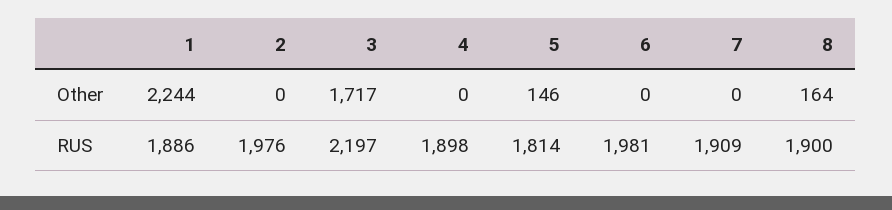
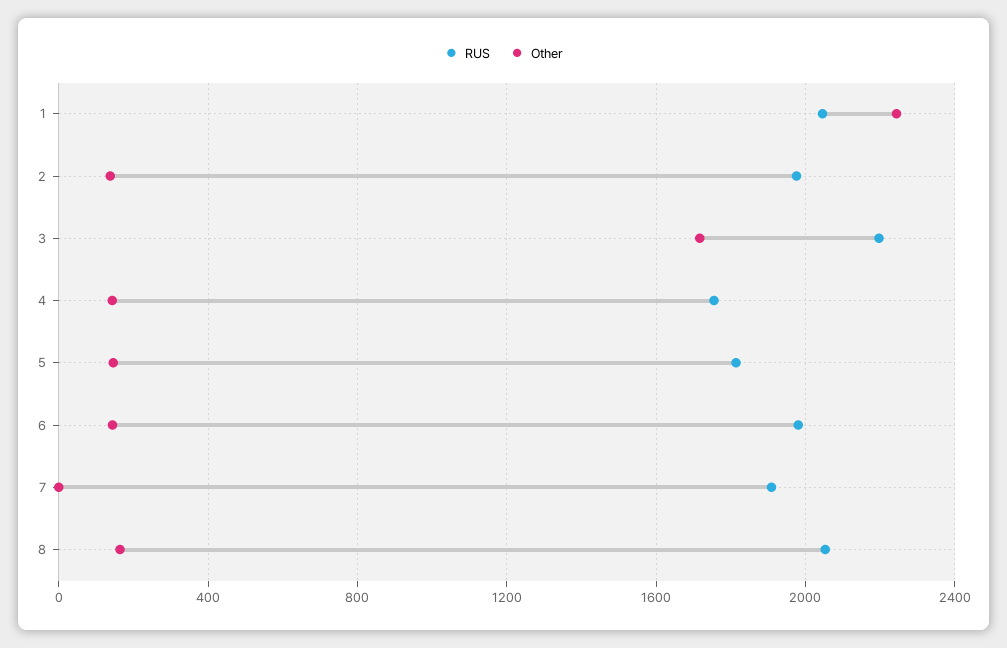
  {
    "Other": {
      "1": 2244,
-     "2": 0,
+     "2": 150,
      "3": 1717,
-     "4": 0,
+     "4": 150,
      "5": 146,
-     "6": 0,
+     "6": 150,
      "7": 0,
      "8": 164
    },
    "RUS": {
-     "1": 1886,
+     "1": 2050,
      "2": 1976,
      "3": 2197,
-     "4": 1898,
+     "4": 1750,
      "5": 1814,
      "6": 1981,
      "7": 1909,
-     "8": 1900
+     "8": 2050
    }
  }

